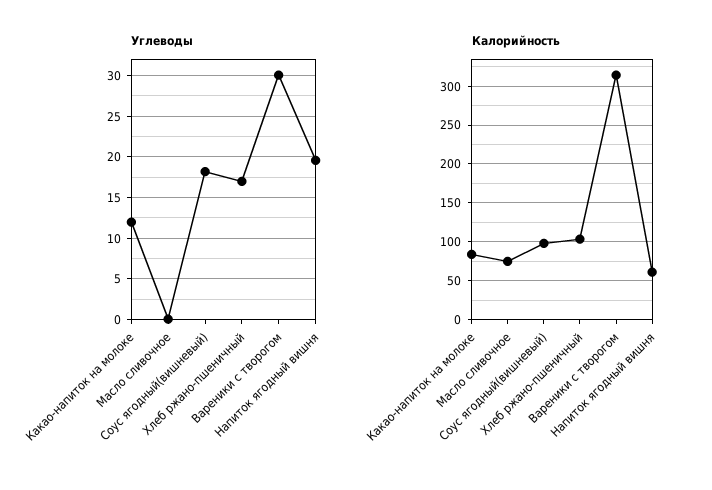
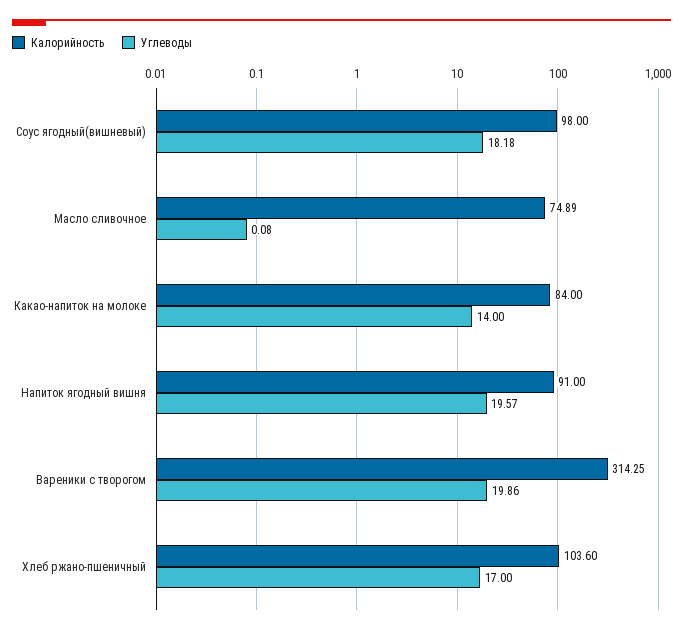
  {
    "Углеводы": {
-     "Какао-напиток на молоке": 12,
+     "Какао-напиток на молоке": 14,
      "Масло сливочное": 0.08,
      "Соус ягодный(вишневый)": 18.18,
      "Хлеб ржано-пшеничный": 17,
-     "Вареники с творогом": 30,
+     "Вареники с творогом": 19.86,
      "Напиток ягодный вишня": 19.57
    },
    "Калорийность": {
      "Какао-напиток на молоке": 84,
      "Масло сливочное": 74.89,
      "Соус ягодный(вишневый)": 98,
      "Хлеб ржано-пшеничный": 103.6,
      "Вареники с творогом": 314.25,
-     "Напиток ягодный вишня": 60
+     "Напиток ягодный вишня": 91
    }
  }

